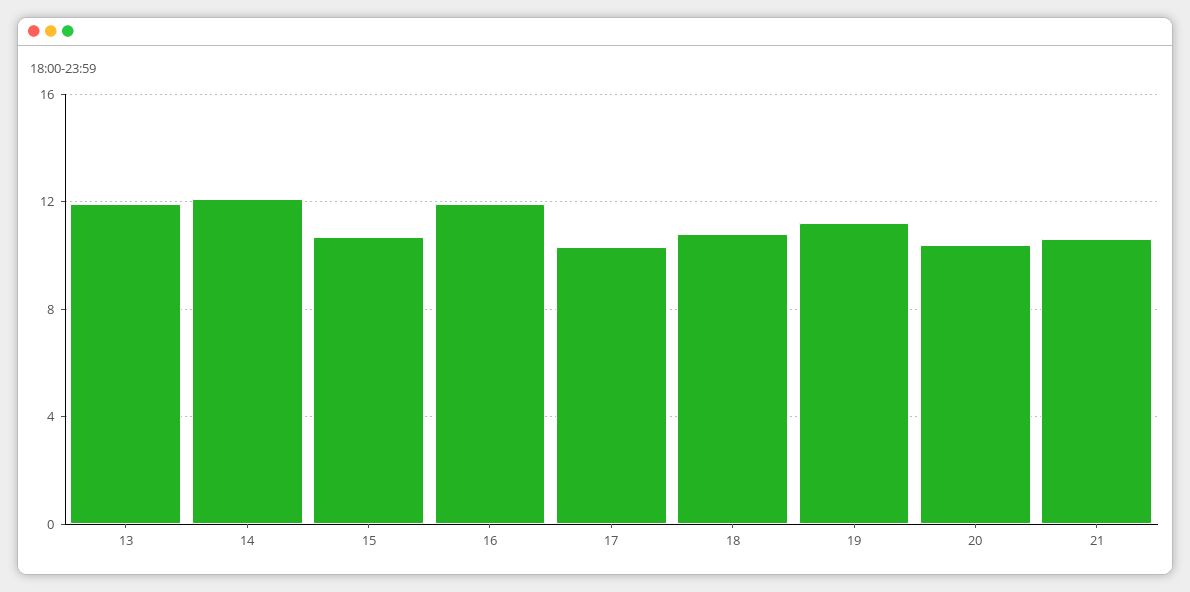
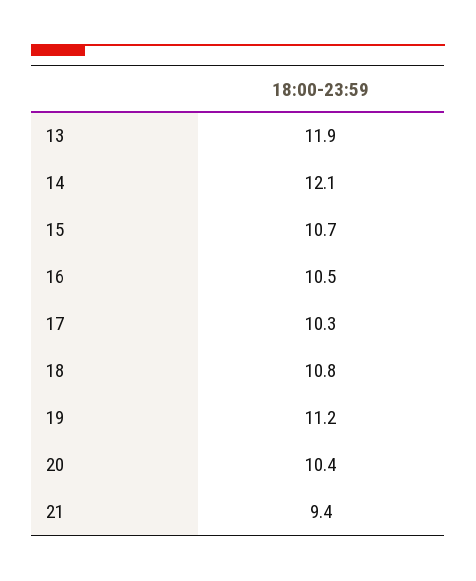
  {
    "13": 11.9,
    "14": 12.1,
    "15": 10.7,
-   "16": 12,
+   "16": 10.5,
    "17": 10.3,
    "18": 10.8,
    "19": 11.2,
    "20": 10.4,
-   "21": 10.5
+   "21": 9.4
  }

